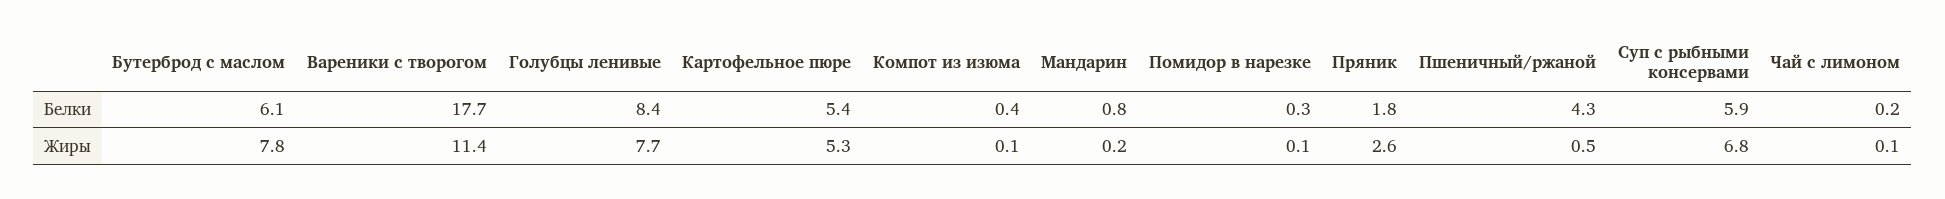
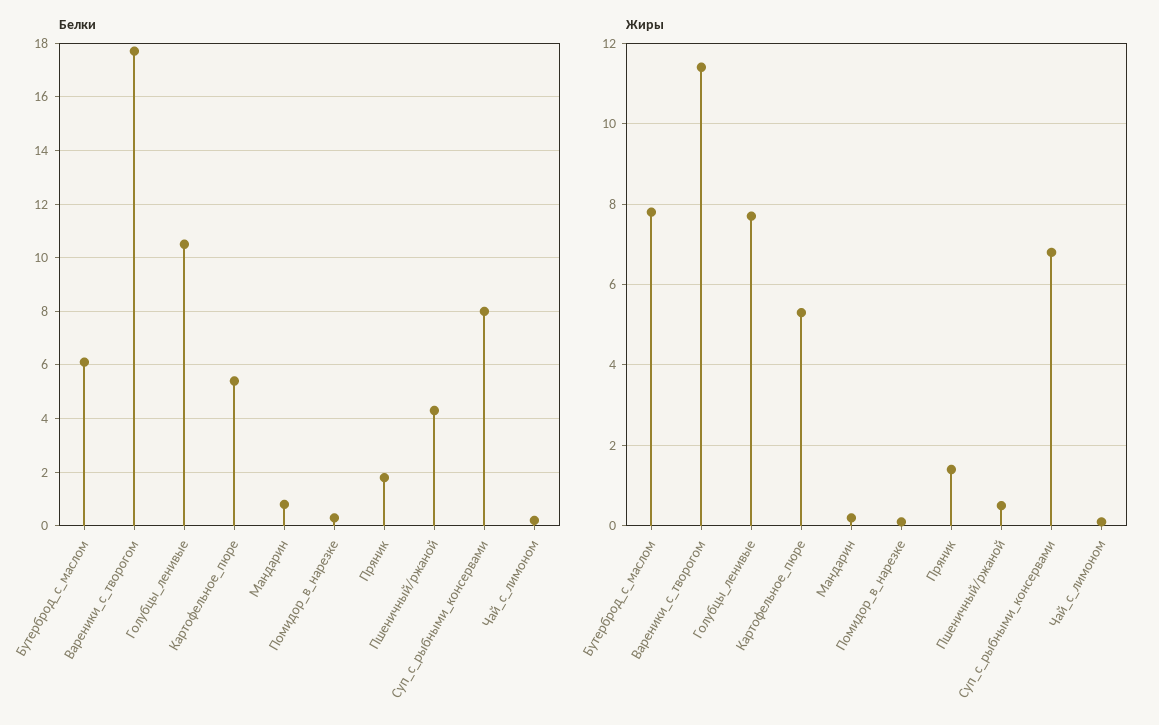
  {
    "Белки": {
      "Бутерброд с маслом": 6.1,
      "Вареники с творогом": 17.7,
-     "Голубцы ленивые": 8.4,
+     "Голубцы ленивые": 10.5,
      "Картофельное пюре": 5.4,
-     "Компот из изюма": 0.4,
      "Мандарин": 0.8,
      "Помидор в нарезке": 0.3,
      "Пряник": 1.8,
      "Пшеничный/ржаной": 4.3,
-     "Суп с рыбными консервами": 5.9,
+     "Суп с рыбными консервами": 8,
      "Чай с лимоном": 0.2
    },
    "Жиры": {
      "Бутерброд с маслом": 7.8,
      "Вареники с творогом": 11.4,
      "Голубцы ленивые": 7.7,
      "Картофельное пюре": 5.3,
-     "Компот из изюма": 0.1,
      "Мандарин": 0.2,
      "Помидор в нарезке": 0.1,
-     "Пряник": 2.6,
+     "Пряник": 1.5,
      "Пшеничный/ржаной": 0.5,
      "Суп с рыбными консервами": 6.8,
      "Чай с лимоном": 0.1
    }
  }

